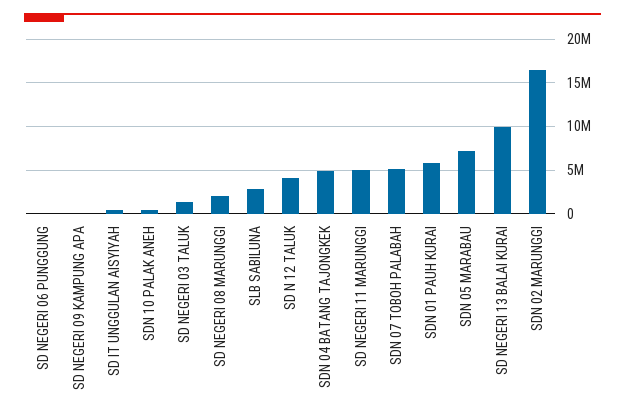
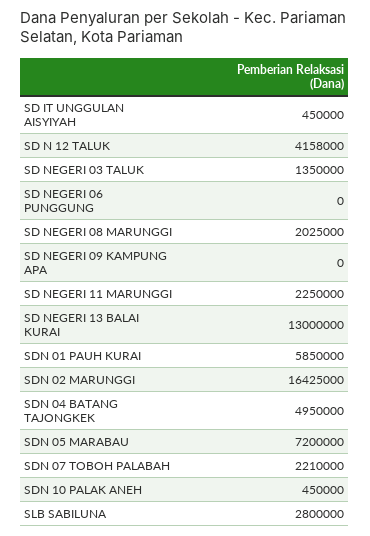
  {
    "SD NEGERI 06 PUNGGUNG": 0,
    "SD NEGERI 09 KAMPUNG APA": 0,
    "SD IT UNGGULAN AISYIYAH": 450000,
    "SDN 10 PALAK ANEH": 450000,
    "SD NEGERI 03 TALUK": 1350000,
    "SD NEGERI 08 MARUNGGI": 2025000,
    "SLB SABILUNA": 2800000,
    "SD N 12 TALUK": 4158000,
    "SDN 04 BATANG TAJONGKEK": 4950000,
-   "SD NEGERI 11 MARUNGGI": 5000000,
+   "SD NEGERI 11 MARUNGGI": 2250000,
-   "SDN 07 TOBOH PALABAH": 5000000,
+   "SDN 07 TOBOH PALABAH": 2210000,
    "SDN 01 PAUH KURAI": 5850000,
    "SDN 05 MARABAU": 7200000,
-   "SD NEGERI 13 BALAI KURAI": 10000000,
+   "SD NEGERI 13 BALAI KURAI": 13000000,
    "SDN 02 MARUNGGI": 16425000
  }

